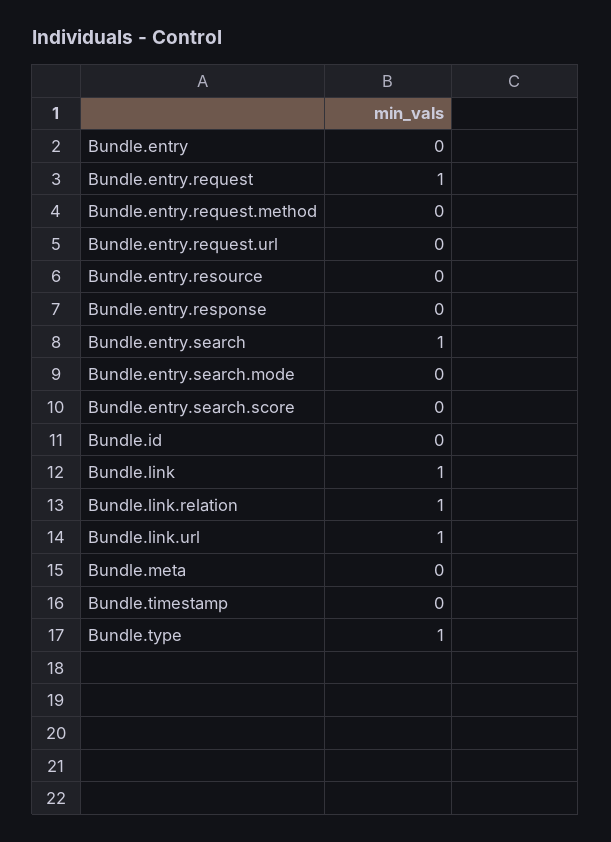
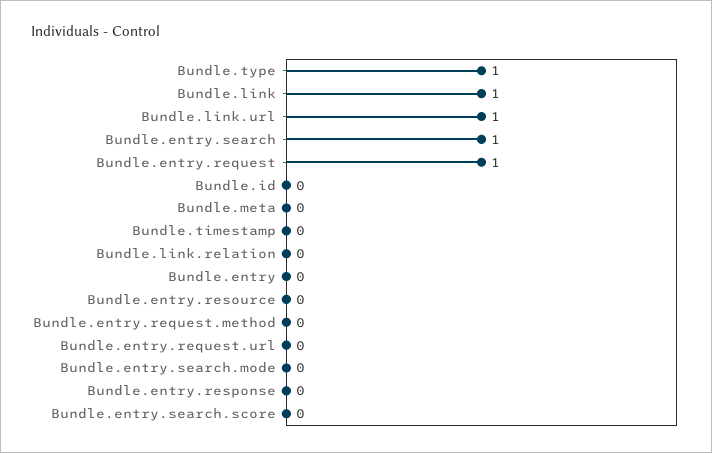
  {
    "Bundle.entry": 0,
    "Bundle.entry.request": 1,
    "Bundle.entry.request.method": 0,
    "Bundle.entry.request.url": 0,
    "Bundle.entry.resource": 0,
    "Bundle.entry.response": 0,
    "Bundle.entry.search": 1,
    "Bundle.entry.search.mode": 0,
    "Bundle.entry.search.score": 0,
    "Bundle.id": 0,
    "Bundle.link": 1,
-   "Bundle.link.relation": 1,
+   "Bundle.link.relation": 0,
    "Bundle.link.url": 1,
    "Bundle.meta": 0,
    "Bundle.timestamp": 0,
    "Bundle.type": 1
  }

